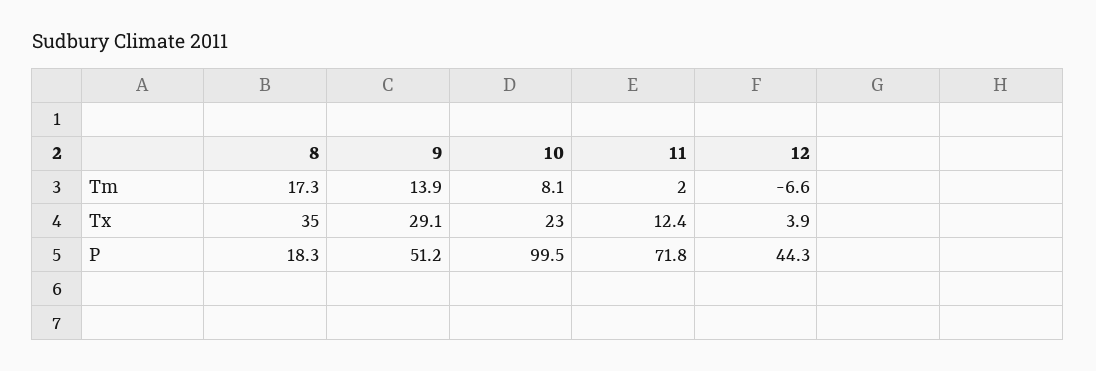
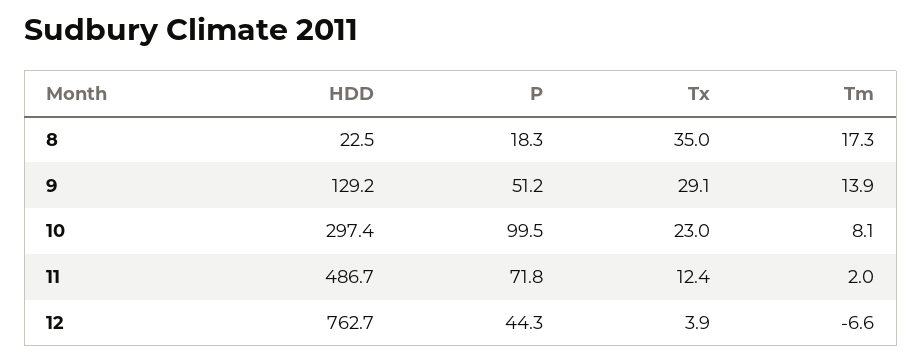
  {
    "8": {
      "Tm": 17.3,
      "Tx": 35,
-     "P": 18.3
+     "P": 18.3,
+     "HDD": 22.5
    },
    "9": {
      "Tm": 13.9,
      "Tx": 29.1,
-     "P": 51.2
+     "P": 51.2,
+     "HDD": 129.2
    },
    "10": {
      "Tm": 8.1,
      "Tx": 23,
-     "P": 99.5
+     "P": 99.5,
+     "HDD": 297.4
    },
    "11": {
      "Tm": 2,
      "Tx": 12.4,
-     "P": 71.8
+     "P": 71.8,
+     "HDD": 486.7
    },
    "12": {
      "Tm": -6.6,
      "Tx": 3.9,
-     "P": 44.3
+     "P": 44.3,
+     "HDD": 762.7
    }
  }

